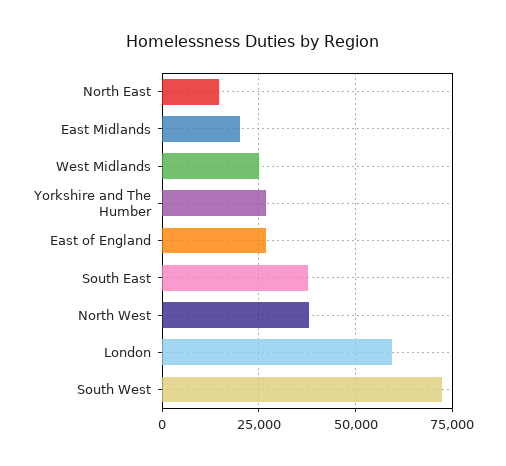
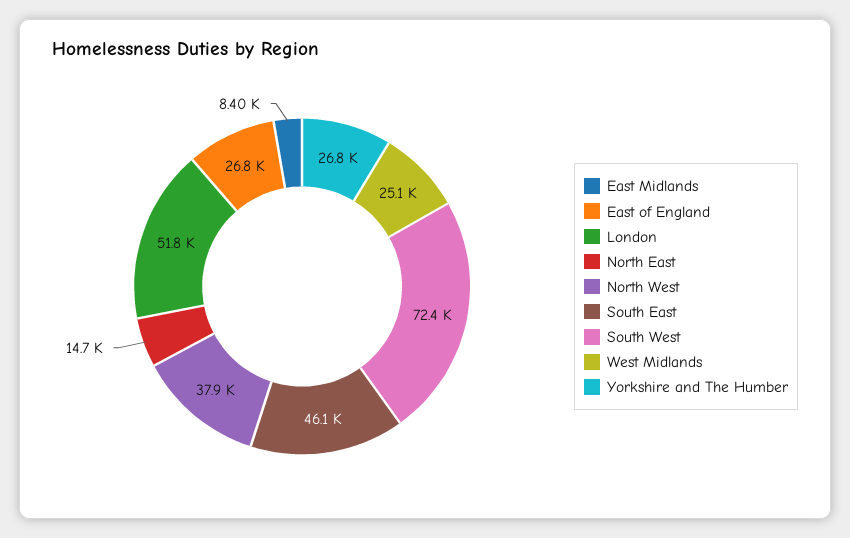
  {
    "North East": 14700,
-   "East Midlands": 20000,
+   "East Midlands": 8400,
    "West Midlands": 25100,
    "Yorkshire and The Humber": 26800,
    "East of England": 26800,
-   "South East": 37500,
+   "South East": 46100,
    "North West": 37900,
-   "London": 60000,
+   "London": 51800,
    "South West": 72400
  }

